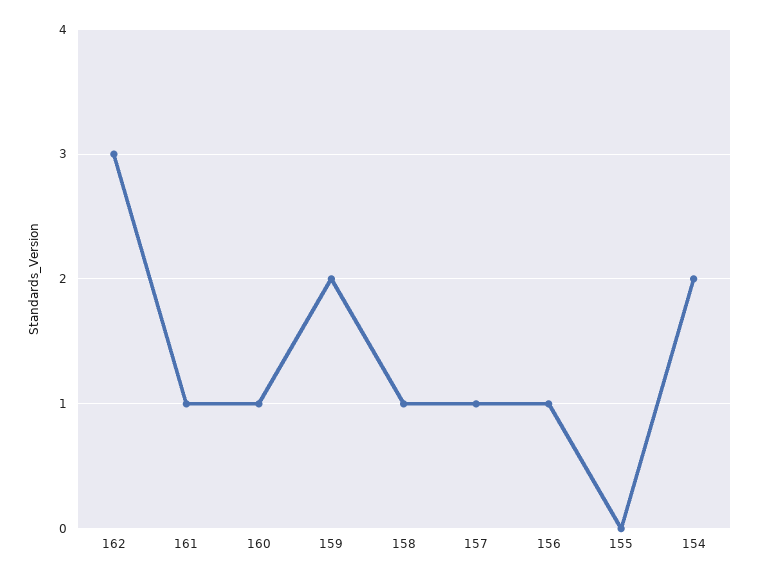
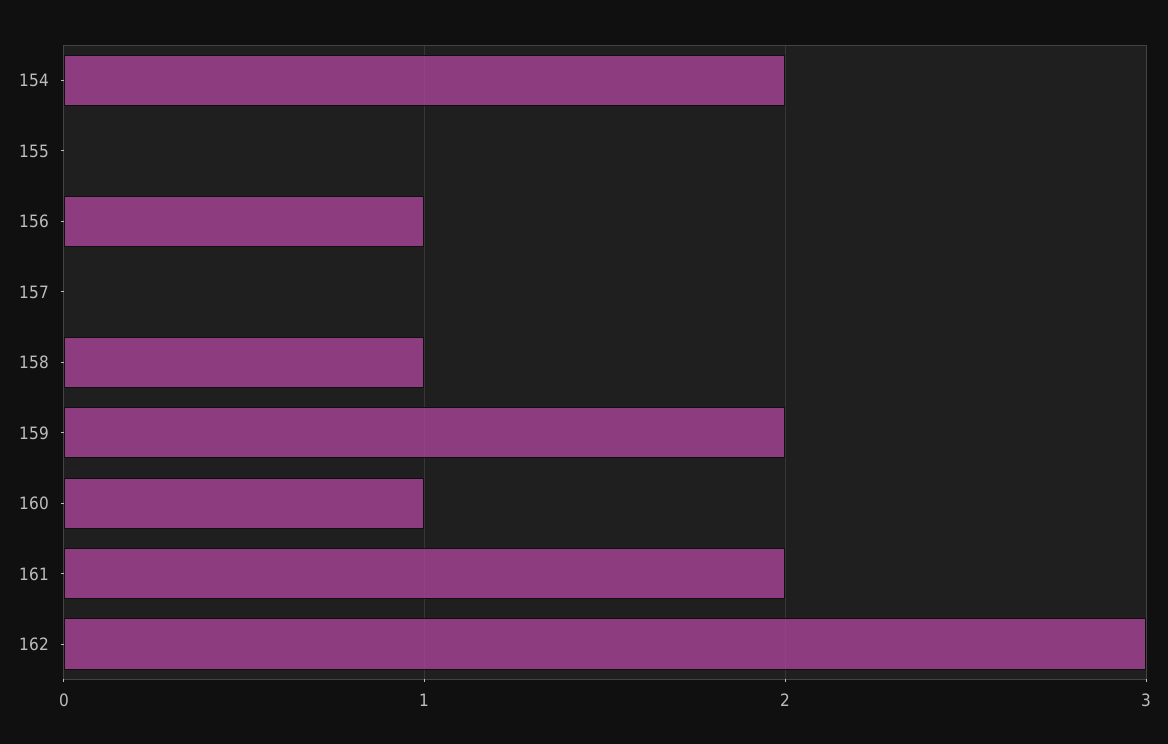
  {
    "162": 3,
-   "161": 1,
+   "161": 2,
    "160": 1,
    "159": 2,
    "158": 1,
-   "157": 1,
+   "157": 0,
    "156": 1,
    "155": 0,
    "154": 2
  }

